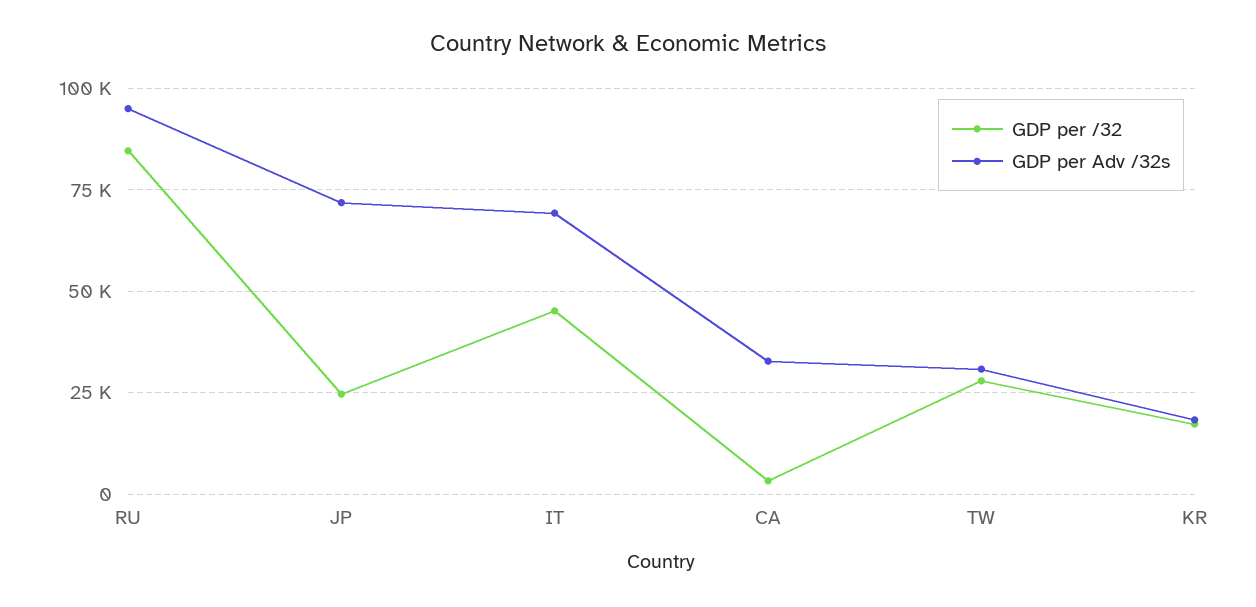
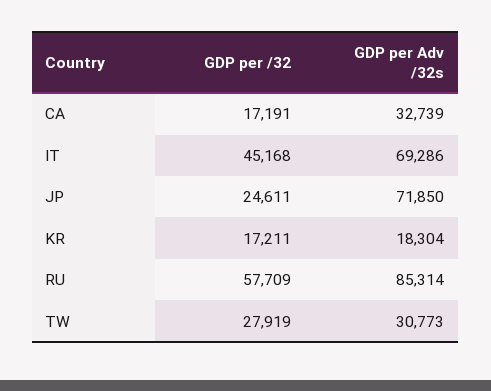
  {
    "GDP per /32": {
-     "RU": 85000,
+     "RU": 57709,
      "JP": 24611,
      "IT": 45168,
-     "CA": 2500,
+     "CA": 17191,
      "TW": 27919,
      "KR": 17211
    },
    "GDP per Adv /32s": {
-     "RU": 95000,
+     "RU": 85314,
      "JP": 71850,
      "IT": 69286,
      "CA": 32739,
      "TW": 30773,
      "KR": 18304
    }
  }

